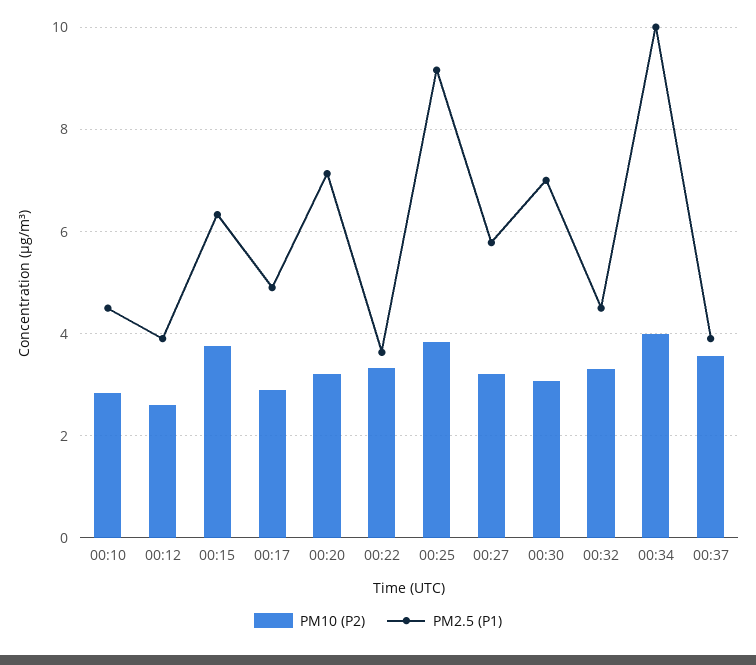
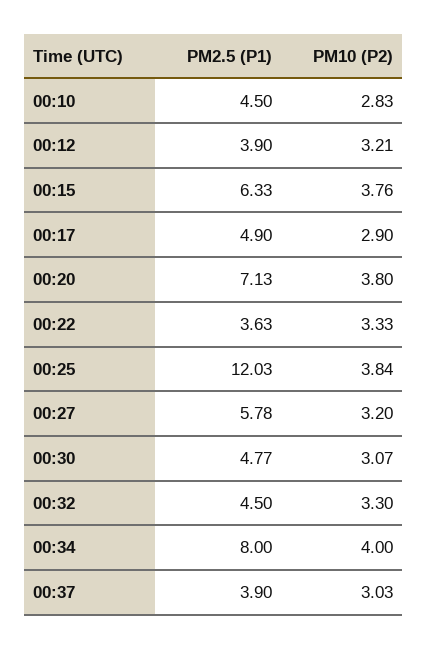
  {
    "PM10 (P2)": {
      "00:10": 2.83,
-     "00:12": 2.6,
+     "00:12": 3.21,
      "00:15": 3.76,
      "00:17": 2.9,
-     "00:20": 3.2,
+     "00:20": 3.8,
      "00:22": 3.33,
      "00:25": 3.84,
      "00:27": 3.2,
      "00:30": 3.07,
      "00:32": 3.3,
      "00:34": 4,
-     "00:37": 3.6
+     "00:37": 3.03
    },
    "PM2.5 (P1)": {
      "00:10": 4.5,
      "00:12": 3.9,
      "00:15": 6.33,
      "00:17": 4.9,
      "00:20": 7.13,
      "00:22": 3.63,
-     "00:25": 9.2,
+     "00:25": 12.03,
      "00:27": 5.78,
-     "00:30": 7,
+     "00:30": 4.77,
      "00:32": 4.5,
-     "00:34": 10,
+     "00:34": 8,
      "00:37": 3.9
    }
  }

